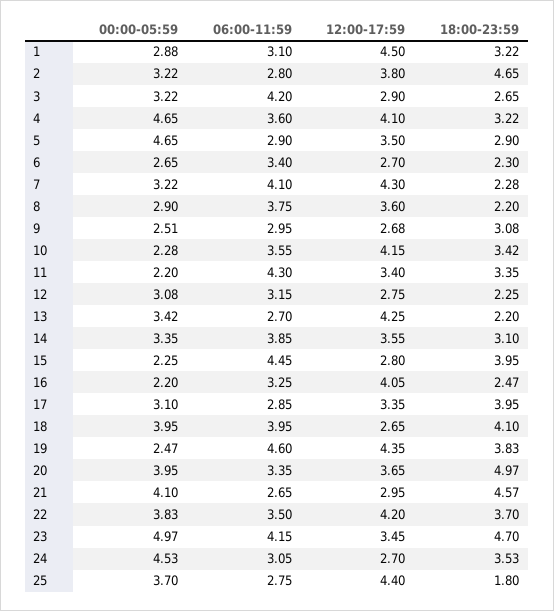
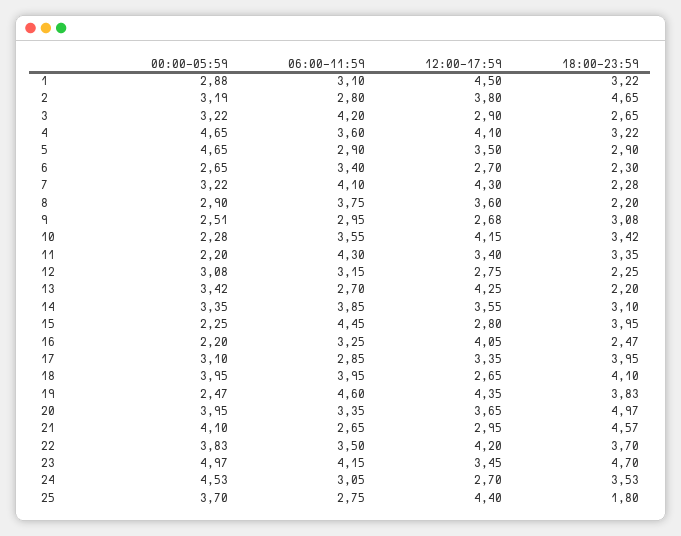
  {
    "00:00-05:59": {
      "1": 2.88,
-     "2": 3.22,
+     "2": 3.19,
      "3": 3.22,
      "4": 4.65,
      "5": 4.65,
      "6": 2.65,
      "7": 3.22,
      "8": 2.9,
      "9": 2.51,
      "10": 2.28,
      "11": 2.2,
      "12": 3.08,
      "13": 3.42,
      "14": 3.35,
      "15": 2.25,
      "16": 2.2,
      "17": 3.1,
      "18": 3.95,
      "19": 2.47,
      "20": 3.95,
      "21": 4.1,
      "22": 3.83,
      "23": 4.97,
      "24": 4.53,
      "25": 3.7
    },
    "06:00-11:59": {
      "1": 3.1,
      "2": 2.8,
      "3": 4.2,
      "4": 3.6,
      "5": 2.9,
      "6": 3.4,
      "7": 4.1,
      "8": 3.75,
      "9": 2.95,
      "10": 3.55,
      "11": 4.3,
      "12": 3.15,
      "13": 2.7,
      "14": 3.85,
      "15": 4.45,
      "16": 3.25,
      "17": 2.85,
      "18": 3.95,
      "19": 4.6,
      "20": 3.35,
      "21": 2.65,
      "22": 3.5,
      "23": 4.15,
      "24": 3.05,
      "25": 2.75
    },
    "12:00-17:59": {
      "1": 4.5,
      "2": 3.8,
      "3": 2.9,
      "4": 4.1,
      "5": 3.5,
      "6": 2.7,
      "7": 4.3,
      "8": 3.6,
      "9": 2.68,
      "10": 4.15,
      "11": 3.4,
      "12": 2.75,
      "13": 4.25,
      "14": 3.55,
      "15": 2.8,
      "16": 4.05,
      "17": 3.35,
      "18": 2.65,
      "19": 4.35,
      "20": 3.65,
      "21": 2.95,
      "22": 4.2,
      "23": 3.45,
      "24": 2.7,
      "25": 4.4
    },
    "18:00-23:59": {
      "1": 3.22,
      "2": 4.65,
      "3": 2.65,
      "4": 3.22,
      "5": 2.9,
      "6": 2.3,
      "7": 2.28,
      "8": 2.2,
      "9": 3.08,
      "10": 3.42,
      "11": 3.35,
      "12": 2.25,
      "13": 2.2,
      "14": 3.1,
      "15": 3.95,
      "16": 2.47,
      "17": 3.95,
      "18": 4.1,
      "19": 3.83,
      "20": 4.97,
      "21": 4.57,
      "22": 3.7,
      "23": 4.7,
      "24": 3.53,
      "25": 1.8
    }
  }

